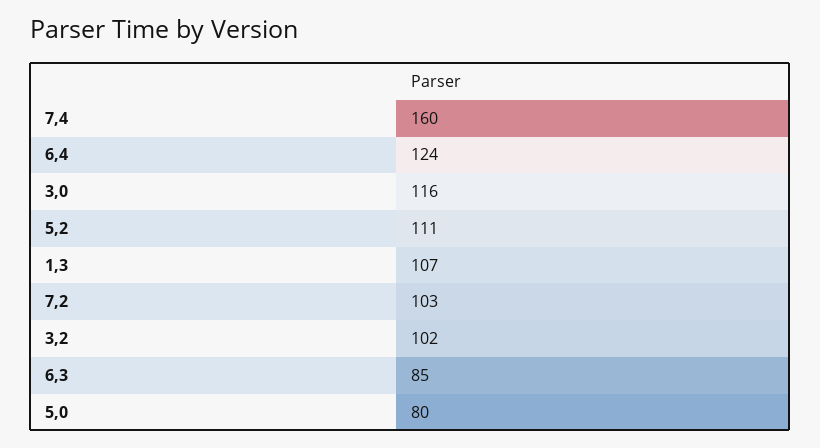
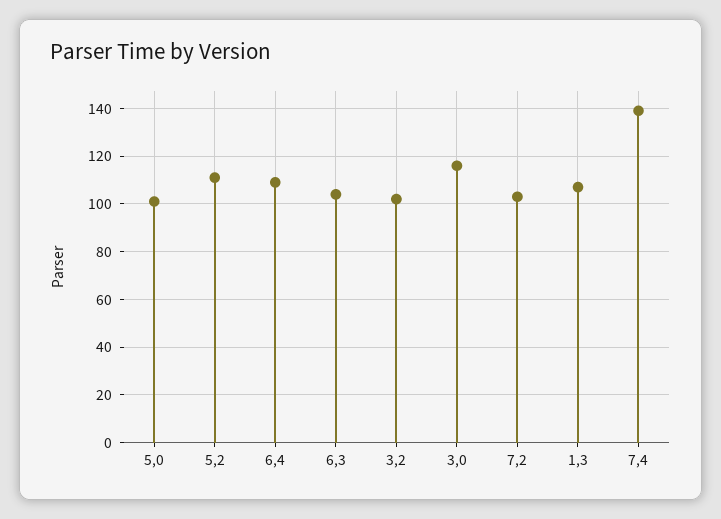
  {
-   "7,4": 160,
+   "7,4": 140,
-   "6,4": 124,
+   "6,4": 110,
    "3,0": 116,
    "5,2": 111,
    "1,3": 107,
    "7,2": 103,
    "3,2": 102,
-   "6,3": 85,
+   "6,3": 105,
-   "5,0": 80
+   "5,0": 100
  }

